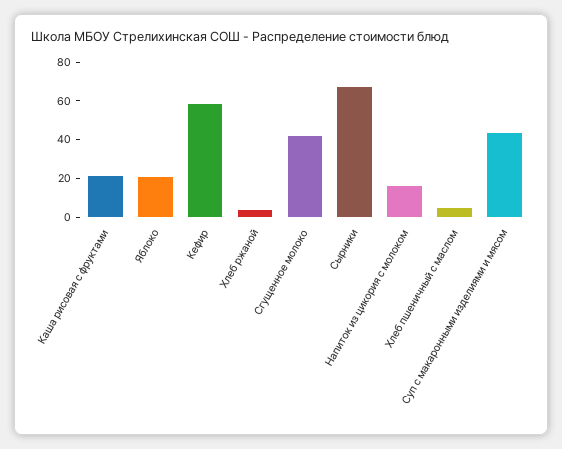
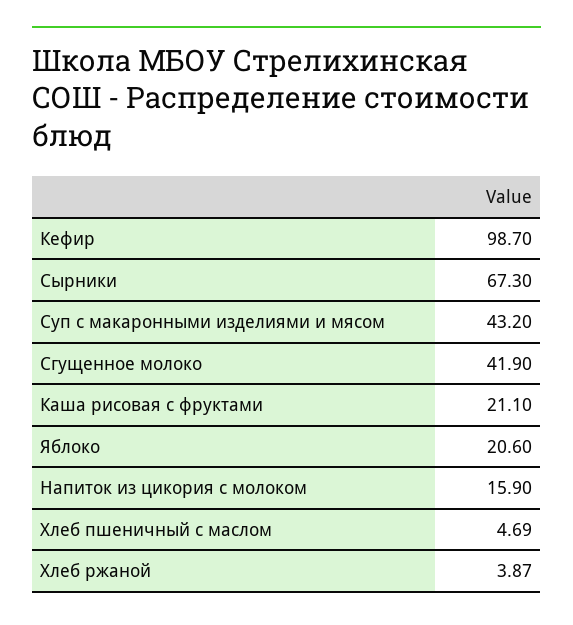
  {
    "Каша рисовая с фруктами": 21.1,
    "Яблоко": 20.6,
-   "Кефир": 60,
+   "Кефир": 98.7,
    "Хлеб ржаной": 3.87,
    "Сгущенное молоко": 41.9,
    "Сырники": 67.3,
    "Напиток из цикория с молоком": 15.9,
    "Хлеб пшеничный с маслом": 4.69,
    "Суп с макаронными изделиями и мясом": 43.2
  }

